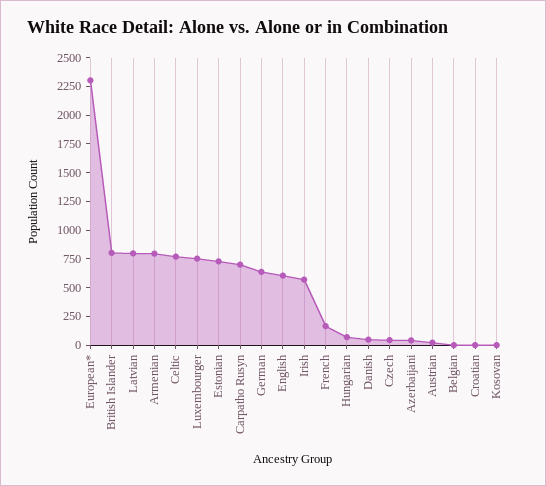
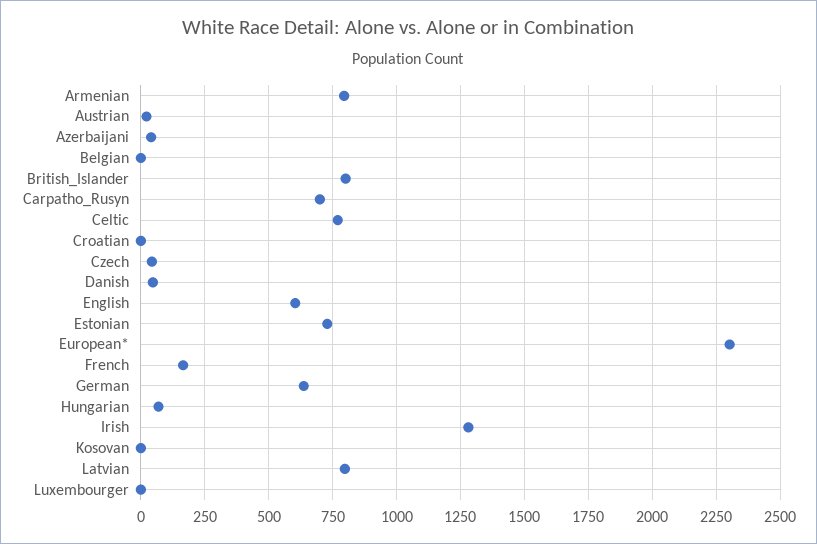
  {
    "European*": 2300,
    "British Islander": 800,
    "Latvian": 800,
    "Armenian": 800,
    "Celtic": 775,
-   "Luxembourger": 750,
+   "Luxembourger": 0,
    "Estonian": 725,
    "Carpatho Rusyn": 700,
    "German": 625,
    "English": 600,
-   "Irish": 500,
+   "Irish": 1275,
    "French": 175,
    "Hungarian": 75,
    "Danish": 50,
    "Czech": 50,
    "Azerbaijani": 50,
    "Austrian": 25,
    "Belgian": 0,
    "Croatian": 0,
    "Kosovan": 0
  }

